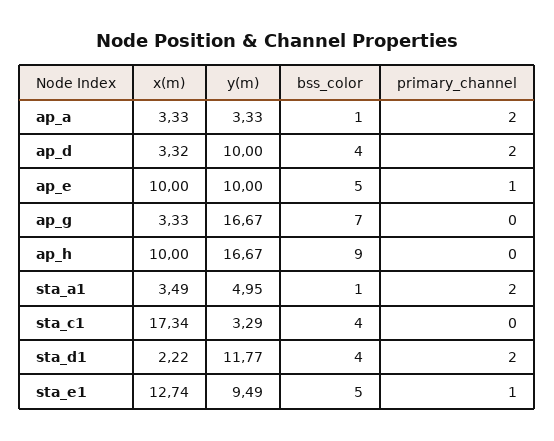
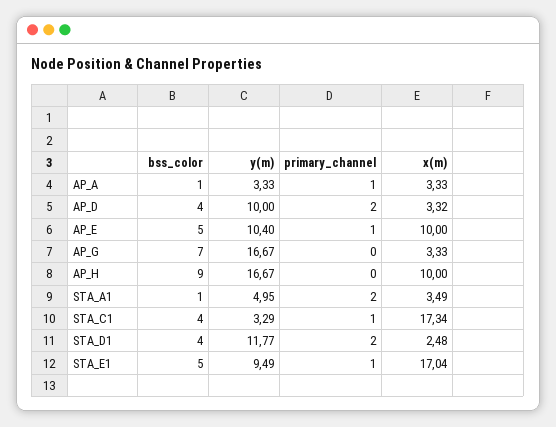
  {
    "x(m)": {
      "ap_a": 3.33,
      "ap_d": 3.32,
      "ap_e": 10,
      "ap_g": 3.33,
      "ap_h": 10,
      "sta_a1": 3.49,
      "sta_c1": 17.34,
-     "sta_d1": 2.22,
+     "sta_d1": 2.48,
-     "sta_e1": 12.74
+     "sta_e1": 17.04
    },
    "y(m)": {
      "ap_a": 3.33,
      "ap_d": 10,
-     "ap_e": 10,
+     "ap_e": 10.4,
      "ap_g": 16.67,
      "ap_h": 16.67,
      "sta_a1": 4.95,
      "sta_c1": 3.29,
      "sta_d1": 11.77,
      "sta_e1": 9.49
    },
    "bss_color": {
      "ap_a": 1,
      "ap_d": 4,
      "ap_e": 5,
      "ap_g": 7,
      "ap_h": 9,
      "sta_a1": 1,
      "sta_c1": 4,
      "sta_d1": 4,
      "sta_e1": 5
    },
    "primary_channel": {
-     "ap_a": 2,
+     "ap_a": 1,
      "ap_d": 2,
      "ap_e": 1,
      "ap_g": 0,
      "ap_h": 0,
      "sta_a1": 2,
-     "sta_c1": 0,
+     "sta_c1": 1,
      "sta_d1": 2,
      "sta_e1": 1
    }
  }

